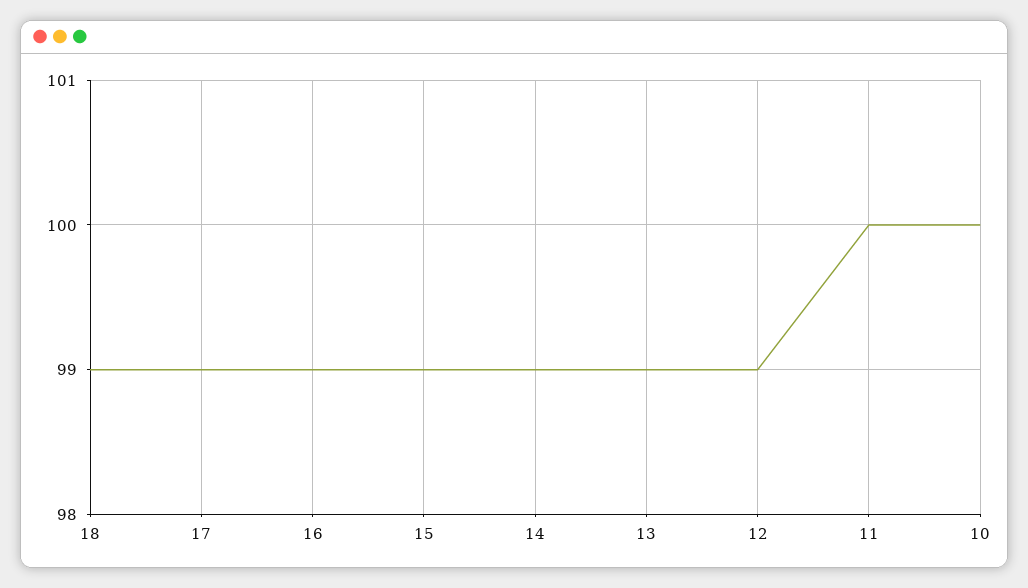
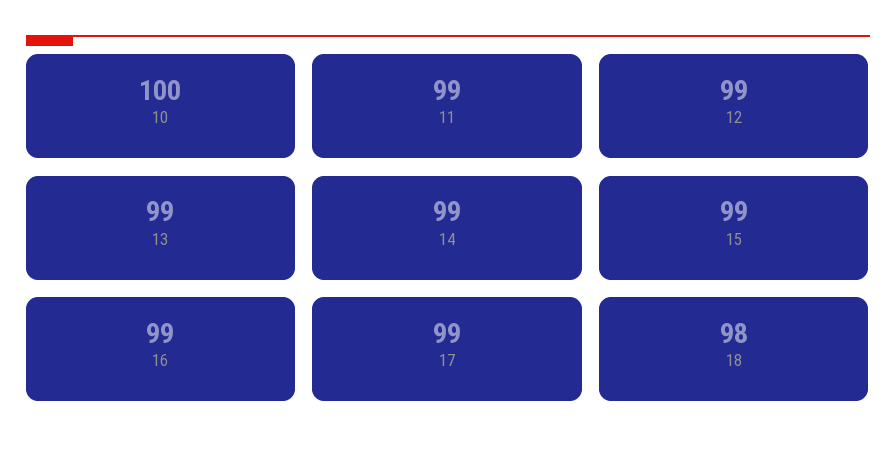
  {
-   "18": 99,
+   "18": 98,
    "17": 99,
    "16": 99,
    "15": 99,
    "14": 99,
    "13": 99,
    "12": 99,
-   "11": 100,
+   "11": 99,
    "10": 100
  }

